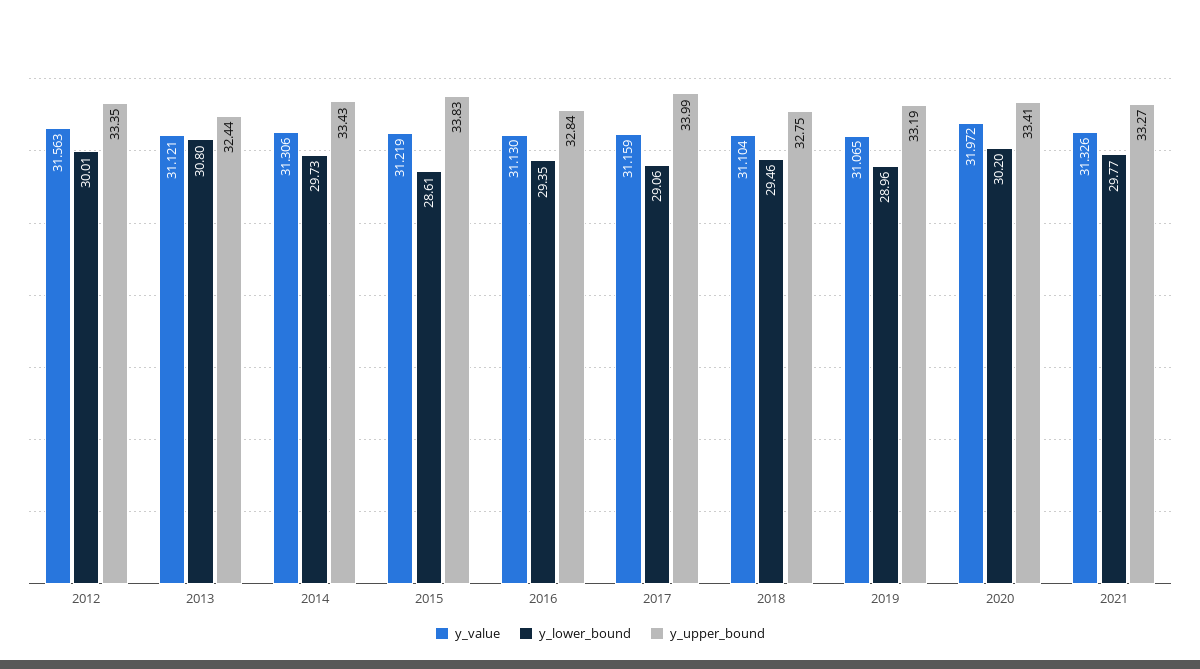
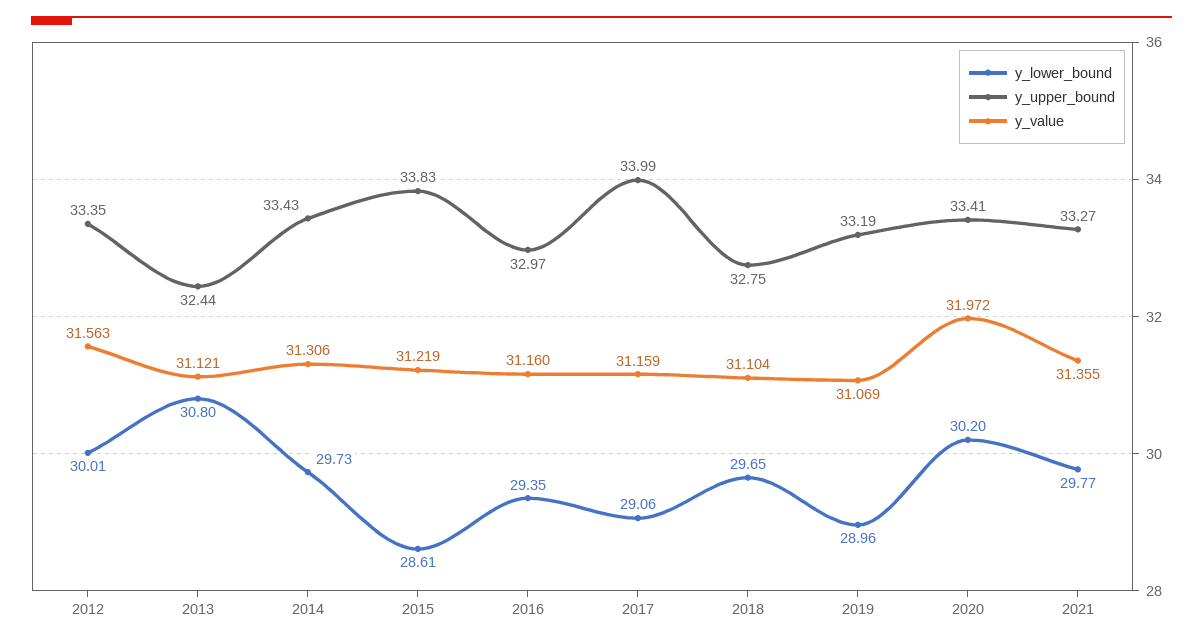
  {
    "y_value": {
      "2012": 31.563,
      "2013": 31.121,
      "2014": 31.306,
      "2015": 31.219,
-     "2016": 31.13,
+     "2016": 31.16,
      "2017": 31.159,
      "2018": 31.104,
-     "2019": 31.065,
+     "2019": 31.069,
      "2020": 31.972,
-     "2021": 31.326
+     "2021": 31.355
    },
    "y_lower_bound": {
      "2012": 30.01,
      "2013": 30.8,
      "2014": 29.73,
      "2015": 28.61,
      "2016": 29.35,
      "2017": 29.06,
-     "2018": 29.46,
+     "2018": 29.65,
      "2019": 28.96,
      "2020": 30.2,
      "2021": 29.77
    },
    "y_upper_bound": {
      "2012": 33.35,
      "2013": 32.44,
      "2014": 33.43,
      "2015": 33.83,
-     "2016": 32.84,
+     "2016": 32.97,
      "2017": 33.99,
      "2018": 32.75,
      "2019": 33.19,
      "2020": 33.41,
      "2021": 33.27
    }
  }

